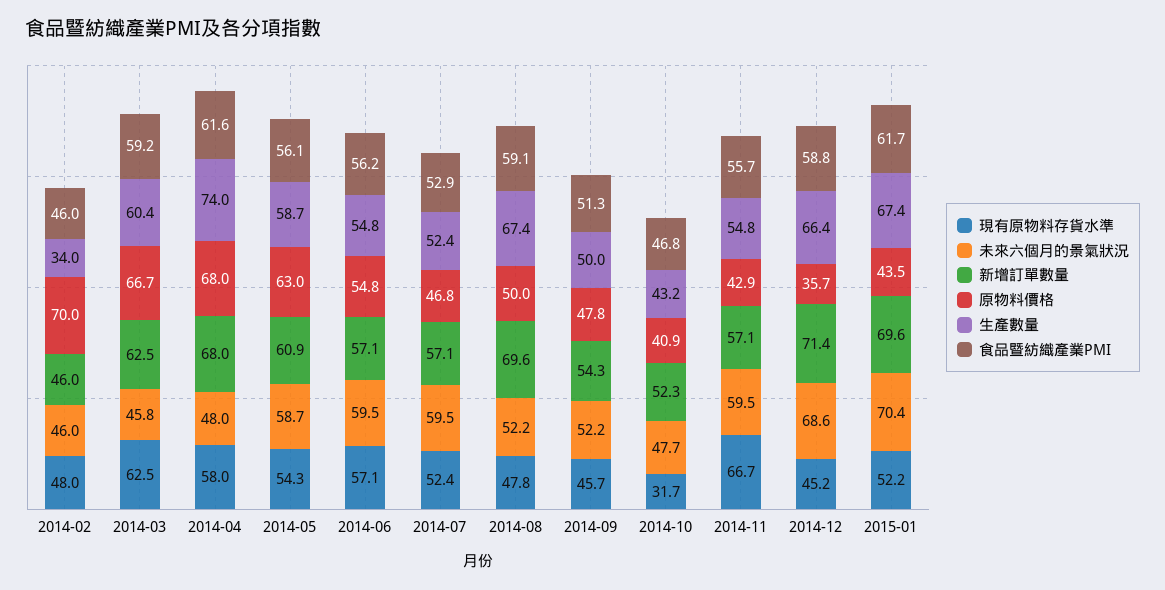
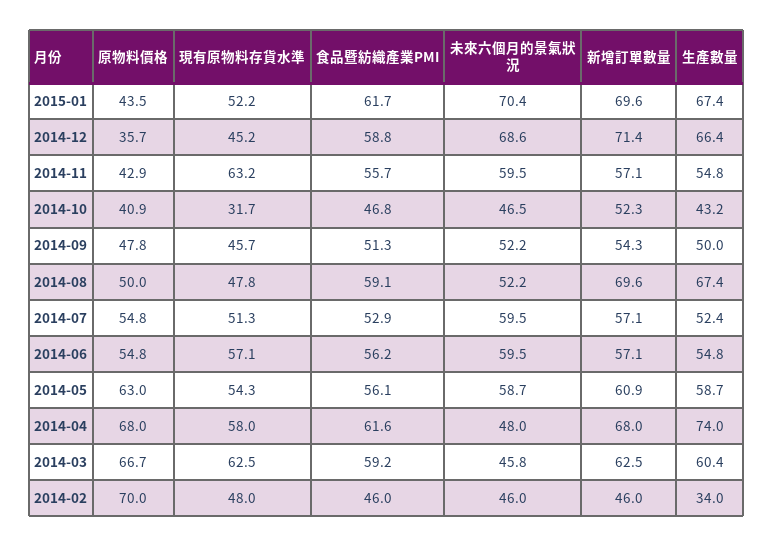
  {
    "現有原物料存貨水準": {
      "2014-02": 48,
      "2014-03": 62.5,
      "2014-04": 58,
      "2014-05": 54.3,
      "2014-06": 57.1,
-     "2014-07": 52.4,
+     "2014-07": 51.3,
      "2014-08": 47.8,
      "2014-09": 45.7,
      "2014-10": 31.7,
-     "2014-11": 66.7,
+     "2014-11": 63.2,
      "2014-12": 45.2,
      "2015-01": 52.2
    },
    "未來六個月的景氣狀況": {
      "2014-02": 46,
      "2014-03": 45.8,
      "2014-04": 48,
      "2014-05": 58.7,
      "2014-06": 59.5,
      "2014-07": 59.5,
      "2014-08": 52.2,
      "2014-09": 52.2,
-     "2014-10": 47.7,
+     "2014-10": 46.5,
      "2014-11": 59.5,
      "2014-12": 68.6,
      "2015-01": 70.4
    },
    "新增訂單數量": {
      "2014-02": 46,
      "2014-03": 62.5,
      "2014-04": 68,
      "2014-05": 60.9,
      "2014-06": 57.1,
      "2014-07": 57.1,
      "2014-08": 69.6,
      "2014-09": 54.3,
      "2014-10": 52.3,
      "2014-11": 57.1,
      "2014-12": 71.4,
      "2015-01": 69.6
    },
    "原物料價格": {
      "2014-02": 70,
      "2014-03": 66.7,
      "2014-04": 68,
      "2014-05": 63,
      "2014-06": 54.8,
-     "2014-07": 46.8,
+     "2014-07": 54.8,
      "2014-08": 50,
      "2014-09": 47.8,
      "2014-10": 40.9,
      "2014-11": 42.9,
      "2014-12": 35.7,
      "2015-01": 43.5
    },
    "生產數量": {
      "2014-02": 34,
      "2014-03": 60.4,
      "2014-04": 74,
      "2014-05": 58.7,
      "2014-06": 54.8,
      "2014-07": 52.4,
      "2014-08": 67.4,
      "2014-09": 50,
      "2014-10": 43.2,
      "2014-11": 54.8,
      "2014-12": 66.4,
      "2015-01": 67.4
    },
    "食品暨紡織產業PMI": {
      "2014-02": 46,
      "2014-03": 59.2,
      "2014-04": 61.6,
      "2014-05": 56.1,
      "2014-06": 56.2,
      "2014-07": 52.9,
      "2014-08": 59.1,
      "2014-09": 51.3,
      "2014-10": 46.8,
      "2014-11": 55.7,
      "2014-12": 58.8,
      "2015-01": 61.7
    }
  }

